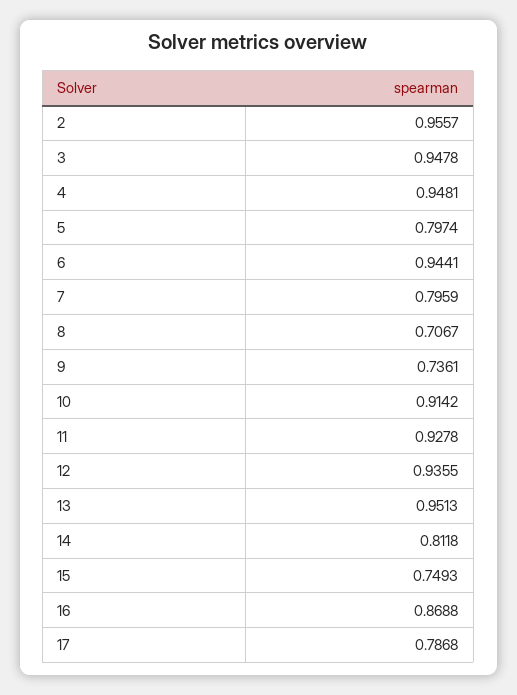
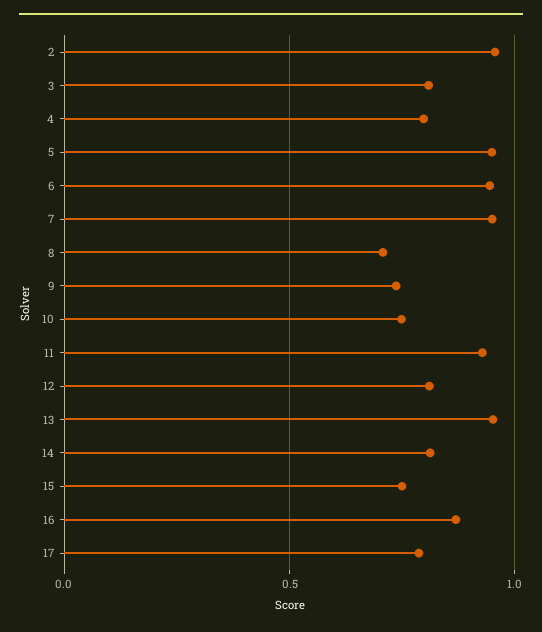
  {
    "2": 0.9557,
-   "3": 0.9478,
+   "3": 0.8,
-   "4": 0.9481,
+   "4": 0.8,
-   "5": 0.7974,
+   "5": 0.95,
    "6": 0.9441,
-   "7": 0.7959,
+   "7": 0.95,
    "8": 0.7067,
    "9": 0.7361,
-   "10": 0.9142,
+   "10": 0.75,
    "11": 0.9278,
-   "12": 0.9355,
+   "12": 0.8,
    "13": 0.9513,
    "14": 0.8118,
    "15": 0.7493,
    "16": 0.8688,
    "17": 0.7868
  }

